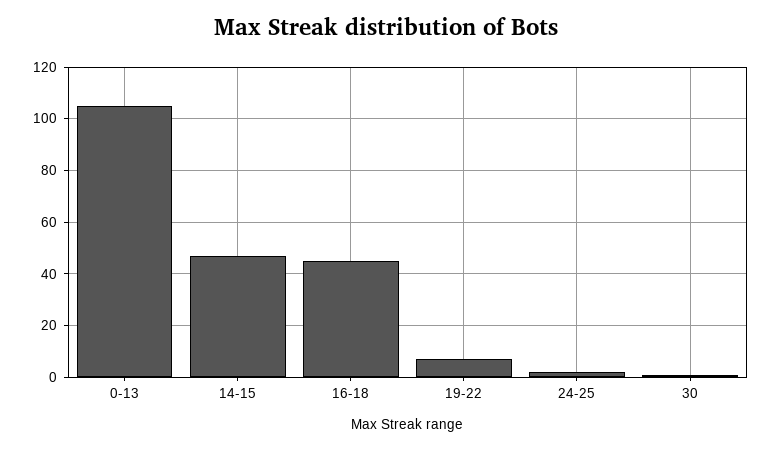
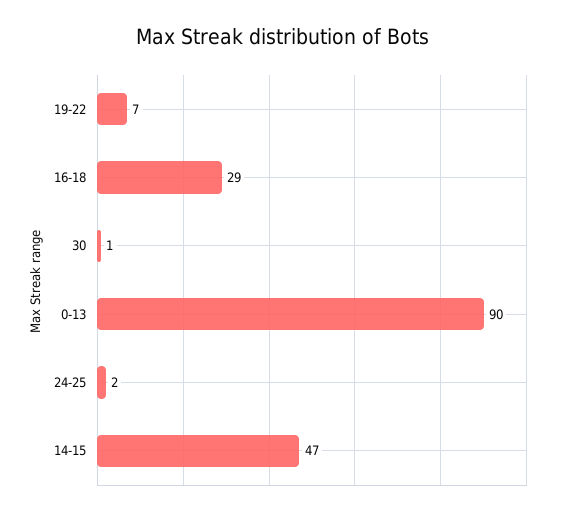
  {
-   "0-13": 105,
+   "0-13": 90,
    "14-15": 47,
-   "16-18": 45,
+   "16-18": 29,
    "19-22": 7,
    "24-25": 2,
    "30": 1
  }

